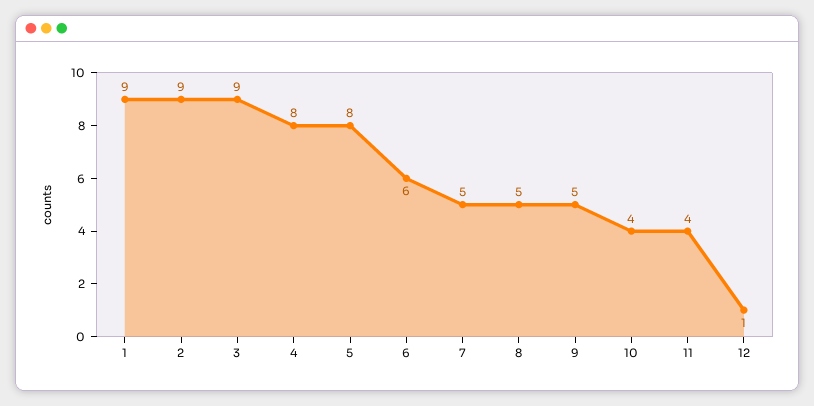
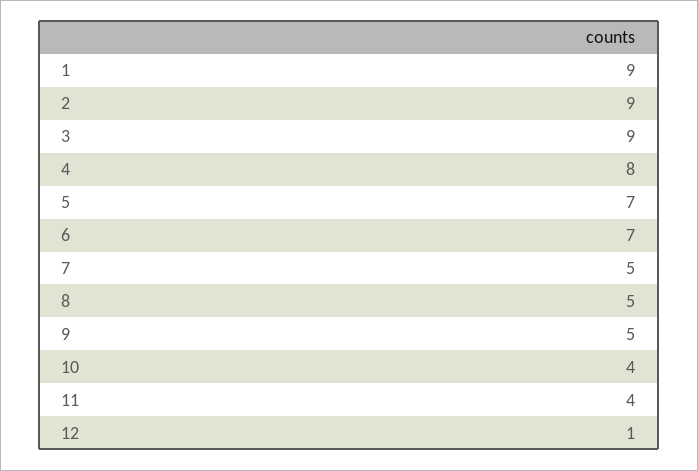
  {
    "1": 9,
    "2": 9,
    "3": 9,
    "4": 8,
-   "5": 8,
+   "5": 7,
-   "6": 6,
+   "6": 7,
    "7": 5,
    "8": 5,
    "9": 5,
    "10": 4,
    "11": 4,
    "12": 1
  }

